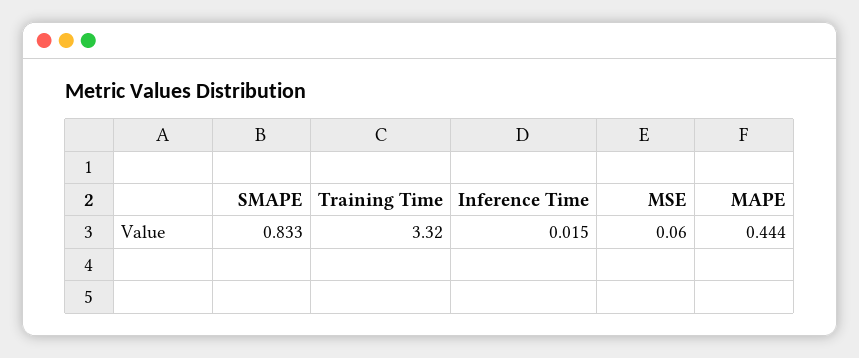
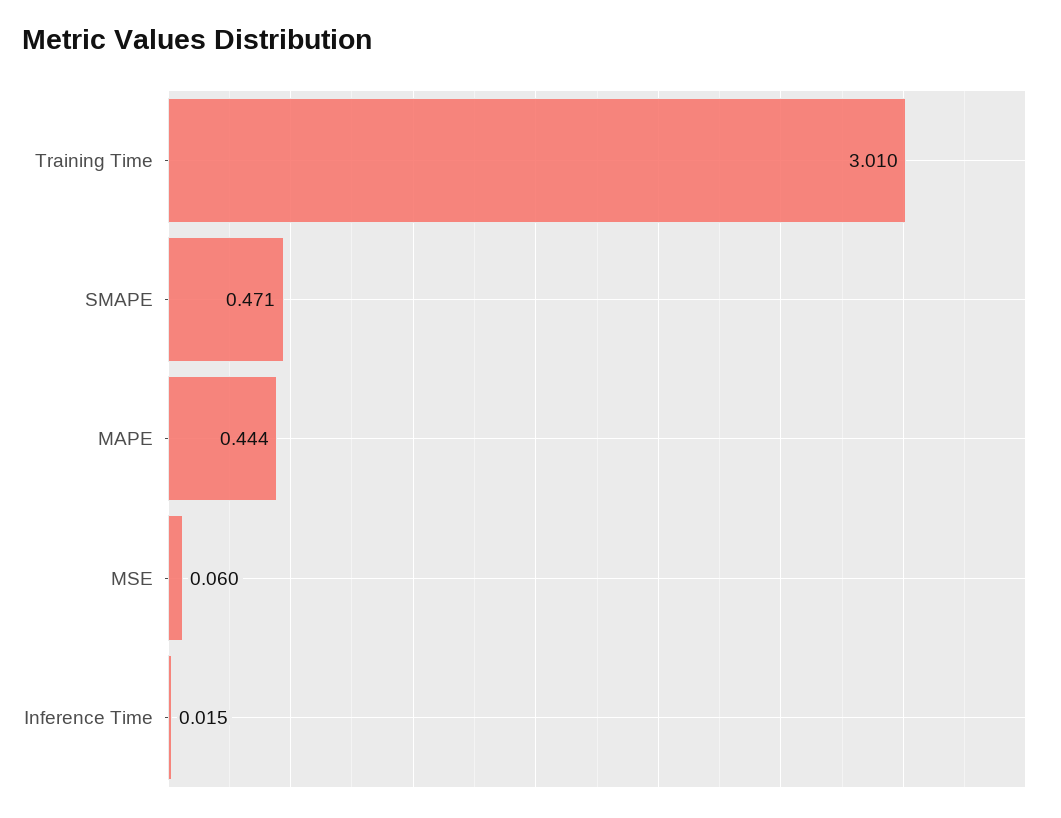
  {
-   "SMAPE": 0.833,
+   "SMAPE": 0.471,
-   "Training Time": 3.32,
+   "Training Time": 3.01,
    "Inference Time": 0.015,
    "MSE": 0.06,
    "MAPE": 0.444
  }

